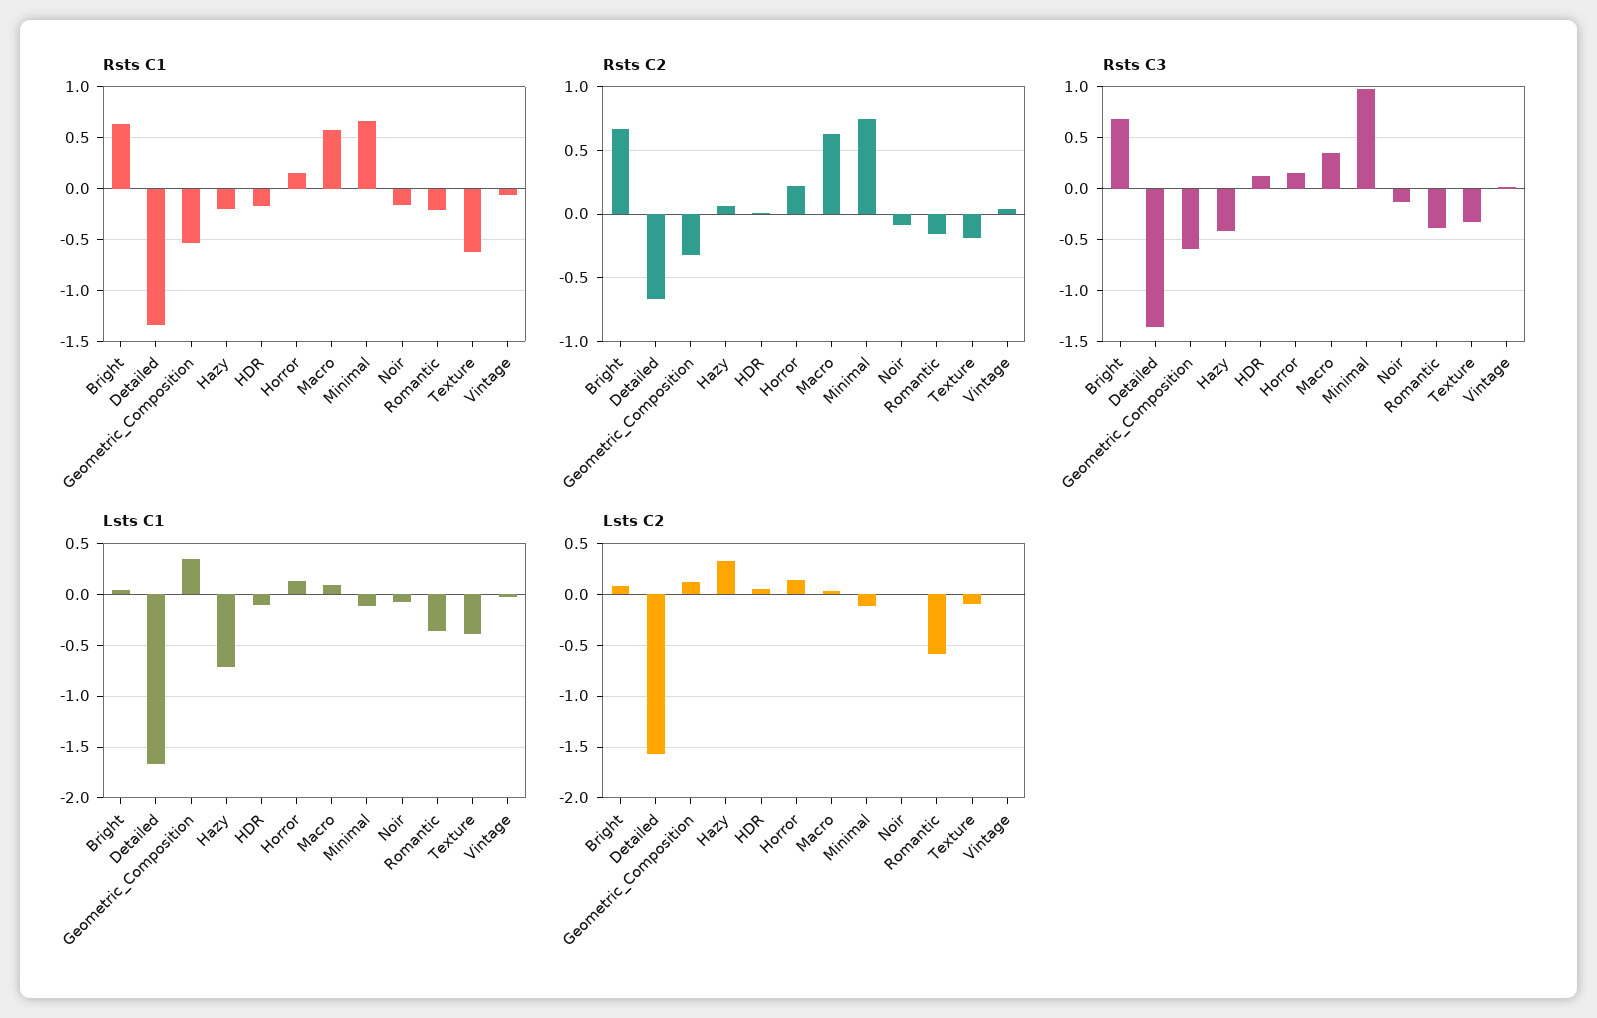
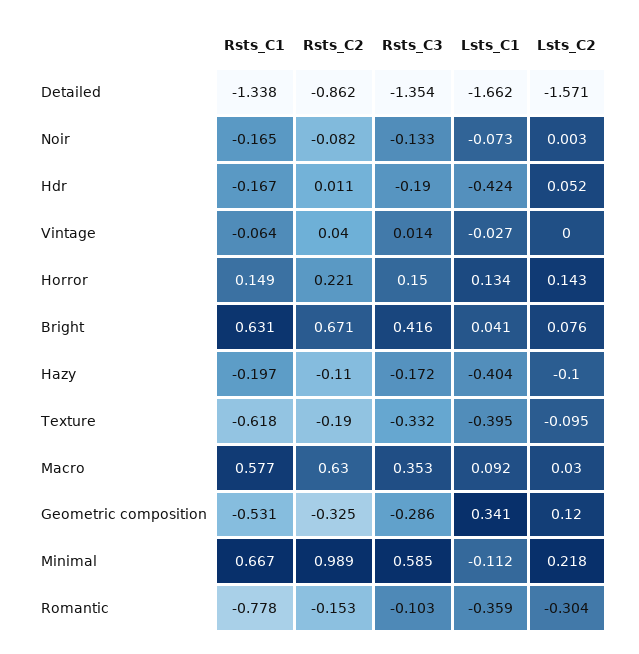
  {
    "Rsts C1": {
      "Bright": 0.631,
      "Detailed": -1.338,
      "Geometric_Composition": -0.531,
      "Hazy": -0.197,
      "HDR": -0.167,
      "Horror": 0.149,
      "Macro": 0.577,
      "Minimal": 0.667,
      "Noir": -0.165,
-     "Romantic": -0.2,
+     "Romantic": -0.778,
      "Texture": -0.618,
      "Vintage": -0.064
    },
    "Rsts C2": {
      "Bright": 0.671,
-     "Detailed": -0.65,
+     "Detailed": -0.862,
      "Geometric_Composition": -0.325,
-     "Hazy": 0.05,
+     "Hazy": -0.11,
      "HDR": 0.011,
      "Horror": 0.221,
      "Macro": 0.63,
-     "Minimal": 0.75,
+     "Minimal": 0.989,
      "Noir": -0.082,
      "Romantic": -0.153,
      "Texture": -0.19,
      "Vintage": 0.04
    },
    "Rsts C3": {
-     "Bright": 0.7,
+     "Bright": 0.416,
      "Detailed": -1.354,
-     "Geometric_Composition": -0.6,
+     "Geometric_Composition": -0.286,
-     "Hazy": -0.4,
+     "Hazy": -0.172,
-     "HDR": 0.1,
+     "HDR": -0.19,
      "Horror": 0.15,
      "Macro": 0.353,
-     "Minimal": 1,
+     "Minimal": 0.585,
      "Noir": -0.133,
-     "Romantic": -0.4,
+     "Romantic": -0.103,
      "Texture": -0.332,
      "Vintage": 0.014
    },
    "Lsts C1": {
      "Bright": 0.041,
      "Detailed": -1.662,
      "Geometric_Composition": 0.341,
-     "Hazy": -0.7,
+     "Hazy": -0.404,
-     "HDR": -0.1,
+     "HDR": -0.424,
      "Horror": 0.134,
      "Macro": 0.092,
      "Minimal": -0.112,
      "Noir": -0.073,
      "Romantic": -0.359,
      "Texture": -0.395,
      "Vintage": -0.027
    },
    "Lsts C2": {
      "Bright": 0.076,
      "Detailed": -1.571,
      "Geometric_Composition": 0.12,
-     "Hazy": 0.3,
+     "Hazy": -0.1,
      "HDR": 0.052,
      "Horror": 0.143,
      "Macro": 0.03,
-     "Minimal": -0.1,
+     "Minimal": 0.218,
      "Noir": 0.003,
-     "Romantic": -0.6,
+     "Romantic": -0.304,
      "Texture": -0.095,
      "Vintage": 0
    }
  }

